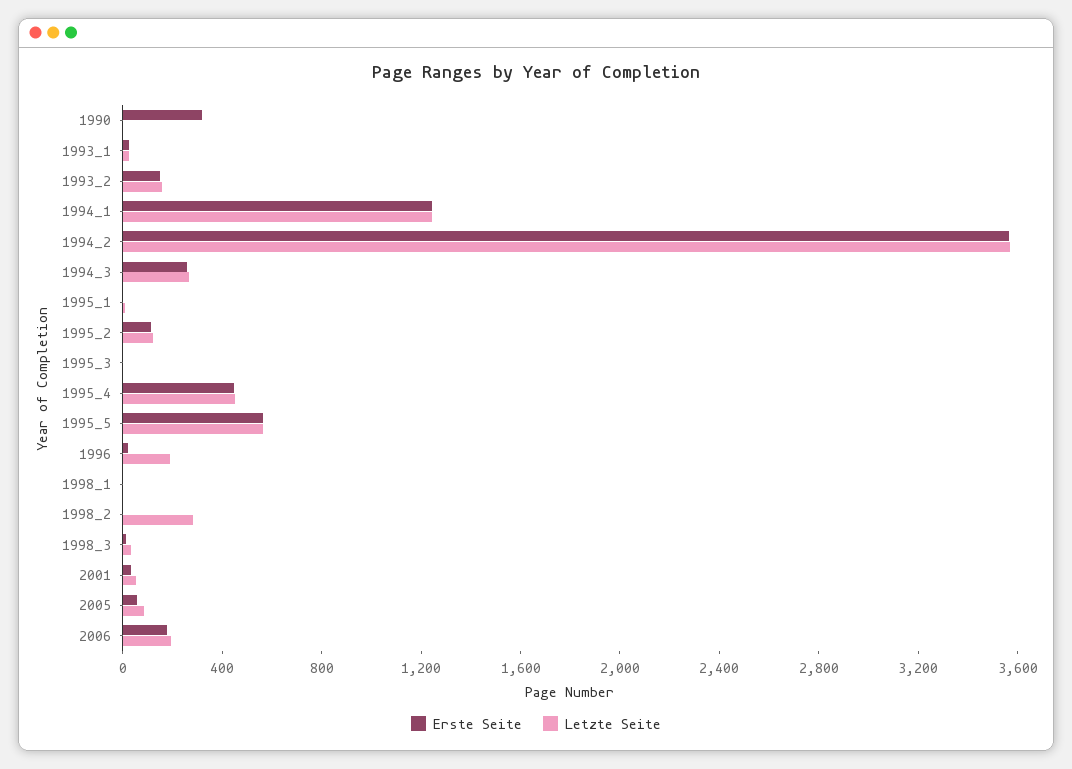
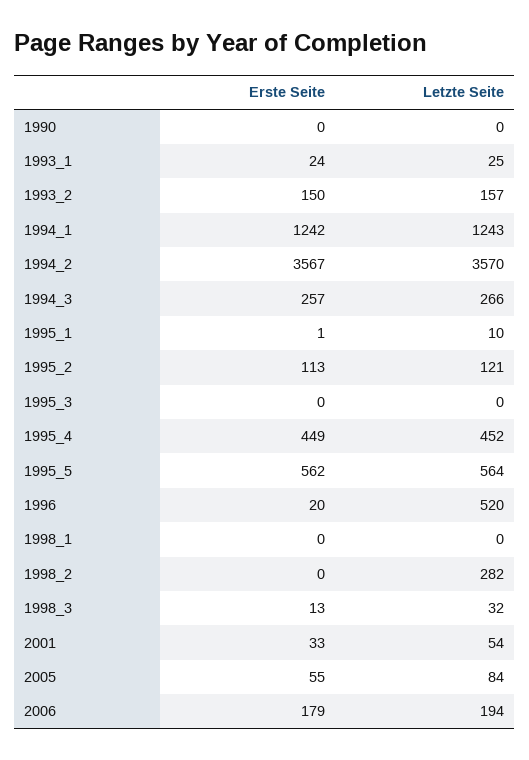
  {
    "Erste Seite": {
-     "1990": 300,
+     "1990": 0,
      "1993_1": 24,
      "1993_2": 150,
      "1994_1": 1242,
      "1994_2": 3567,
      "1994_3": 257,
      "1995_1": 1,
      "1995_2": 113,
      "1995_3": 0,
      "1995_4": 449,
      "1995_5": 562,
      "1996": 20,
      "1998_1": 0,
      "1998_2": 0,
      "1998_3": 13,
      "2001": 33,
      "2005": 55,
      "2006": 179
    },
    "Letzte Seite": {
      "1990": 0,
      "1993_1": 25,
      "1993_2": 157,
      "1994_1": 1243,
      "1994_2": 3570,
      "1994_3": 266,
      "1995_1": 10,
      "1995_2": 121,
      "1995_3": 0,
      "1995_4": 452,
      "1995_5": 564,
-     "1996": 200,
+     "1996": 520,
      "1998_1": 0,
      "1998_2": 282,
      "1998_3": 32,
      "2001": 54,
      "2005": 84,
      "2006": 194
    }
  }

